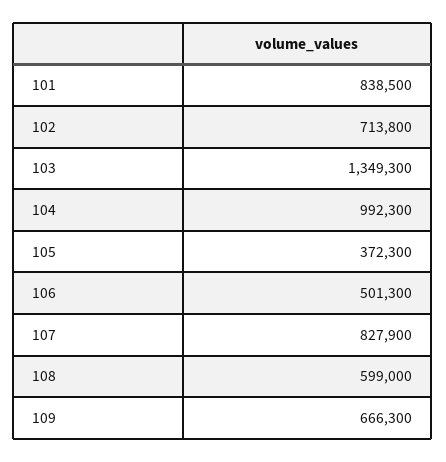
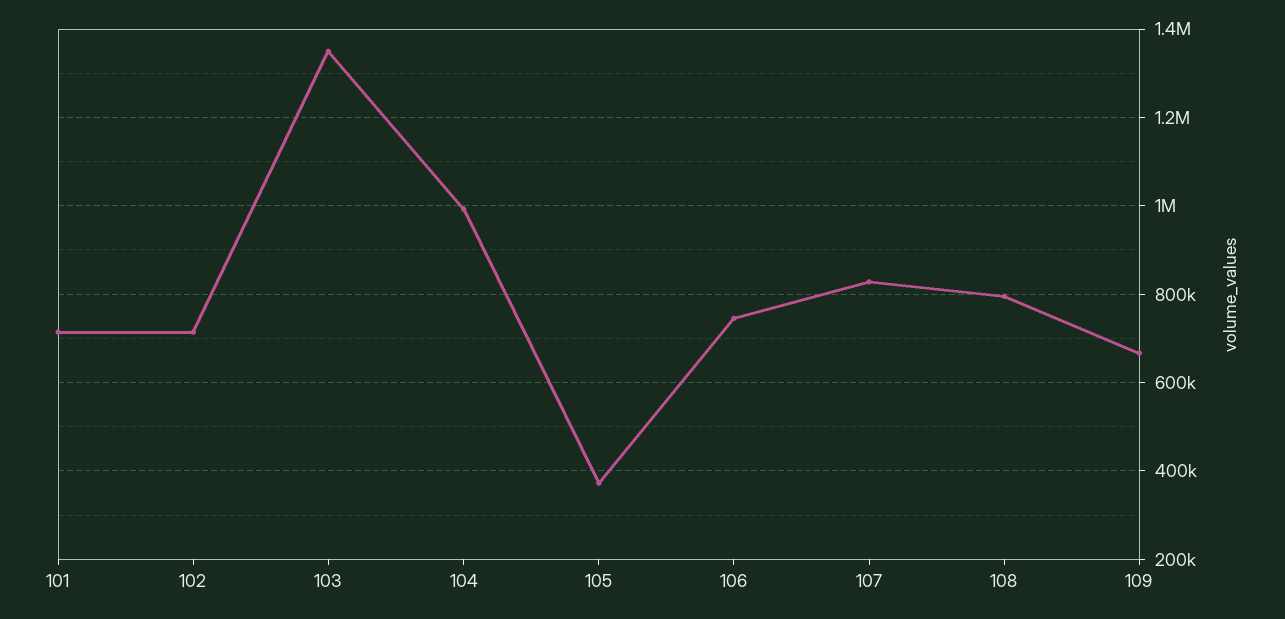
  {
-   "101": 838500,
+   "101": 720000,
    "102": 713800,
    "103": 1349300,
    "104": 992300,
    "105": 372300,
-   "106": 501300,
+   "106": 740000,
    "107": 827900,
-   "108": 599000,
+   "108": 800000,
    "109": 666300
  }

